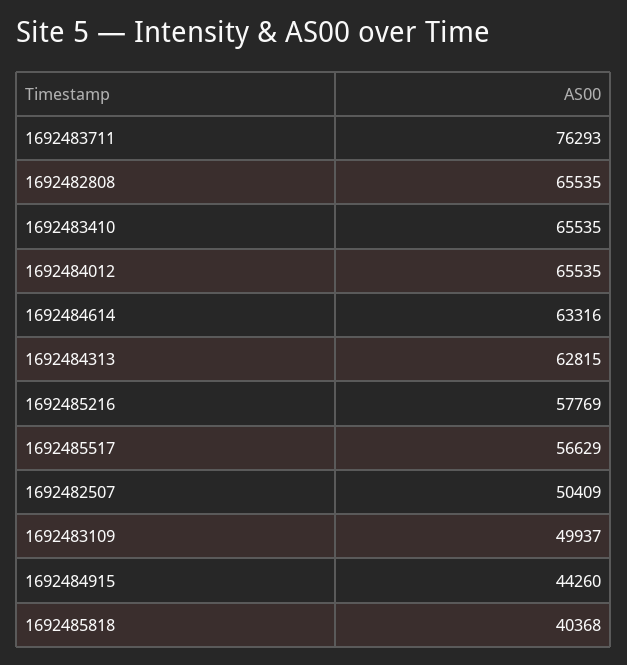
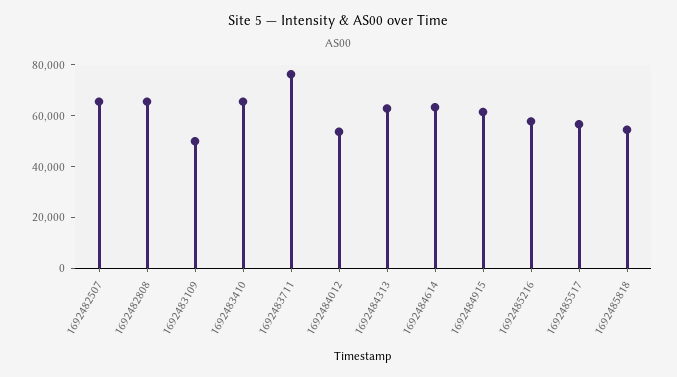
  {
    "1692483711": 76293,
    "1692482808": 65535,
    "1692483410": 65535,
-   "1692484012": 65535,
+   "1692484012": 55000,
    "1692484614": 63316,
    "1692484313": 62815,
    "1692485216": 57769,
    "1692485517": 56629,
-   "1692482507": 50409,
+   "1692482507": 65000,
    "1692483109": 49937,
-   "1692484915": 44260,
+   "1692484915": 60000,
-   "1692485818": 40368
+   "1692485818": 55000
  }

